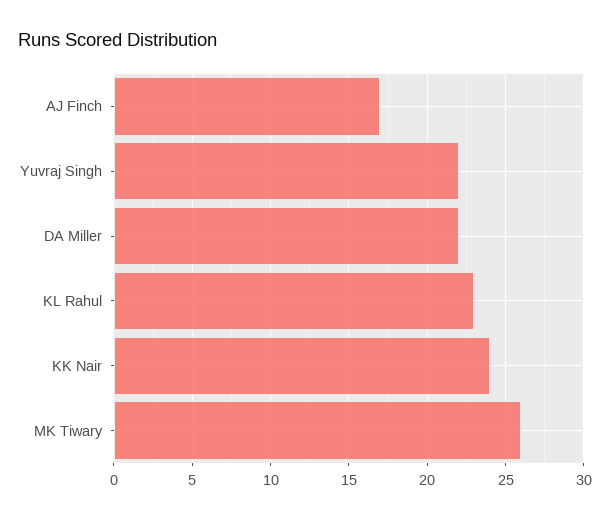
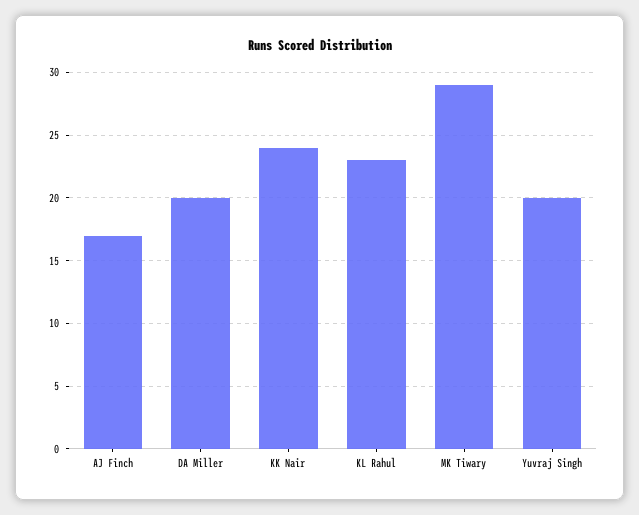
  {
    "AJ Finch": 17,
-   "Yuvraj Singh": 22,
+   "Yuvraj Singh": 20,
-   "DA Miller": 22,
+   "DA Miller": 20,
    "KL Rahul": 23,
    "KK Nair": 24,
-   "MK Tiwary": 26
+   "MK Tiwary": 29
  }

